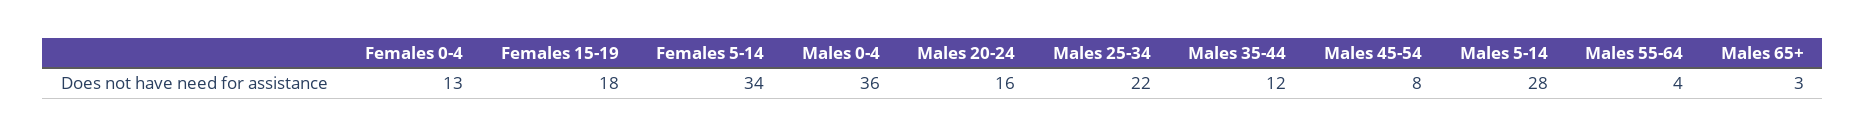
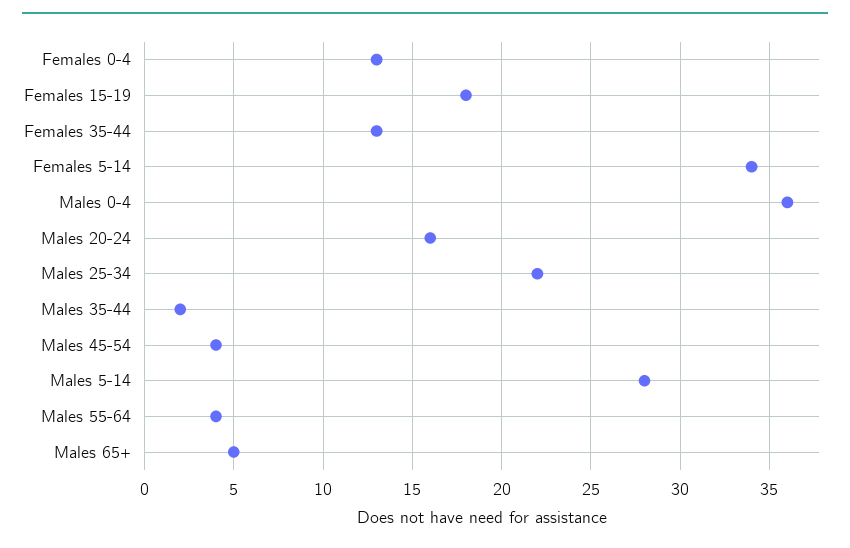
  {
    "Females 0-4": 13,
    "Females 15-19": 18,
    "Females 5-14": 34,
    "Males 0-4": 36,
    "Males 20-24": 16,
    "Males 25-34": 22,
-   "Males 35-44": 12,
+   "Males 35-44": 2,
-   "Males 45-54": 8,
+   "Males 45-54": 4,
    "Males 5-14": 28,
    "Males 55-64": 4,
-   "Males 65+": 3
+   "Males 65+": 5,
+   "Females 35-44": 13
  }

